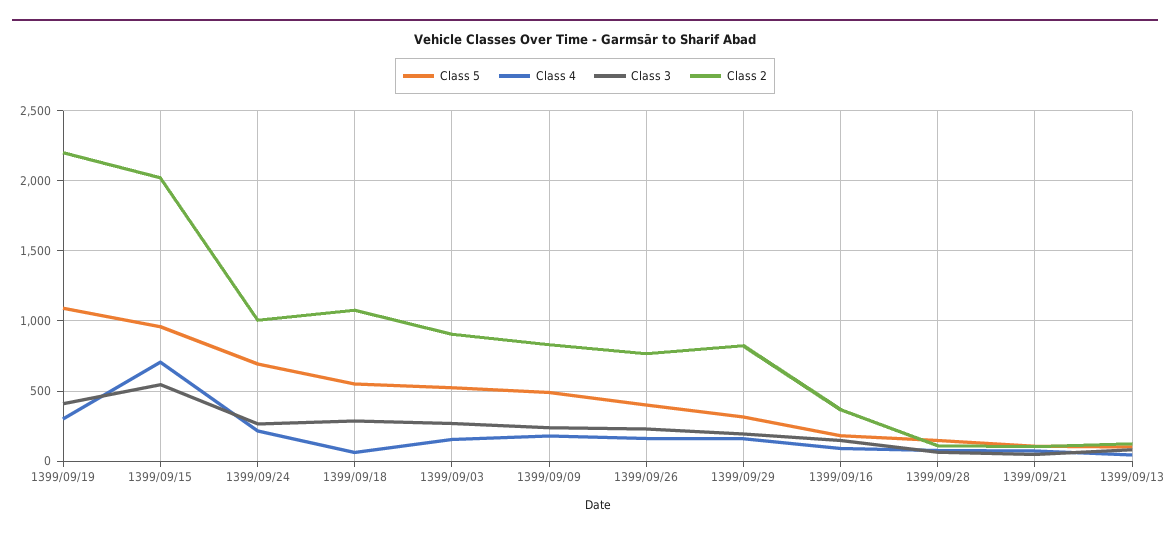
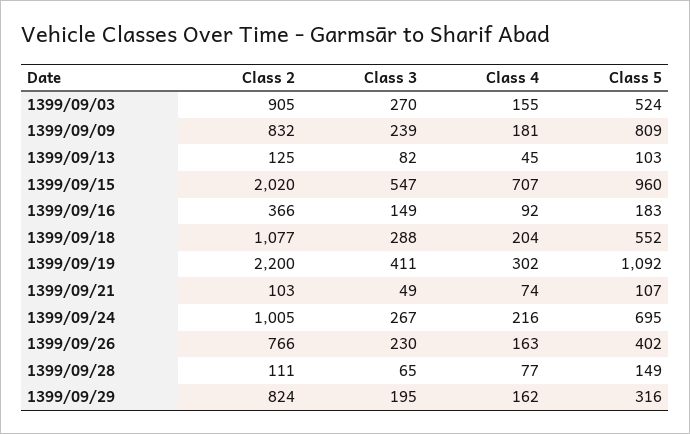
  {
    "Class 5": {
      "1399/09/19": 1092,
      "1399/09/15": 960,
      "1399/09/24": 695,
      "1399/09/18": 552,
      "1399/09/03": 524,
-     "1399/09/09": 500,
+     "1399/09/09": 809,
      "1399/09/26": 402,
      "1399/09/29": 316,
      "1399/09/16": 183,
      "1399/09/28": 149,
      "1399/09/21": 107,
      "1399/09/13": 103
    },
    "Class 4": {
      "1399/09/19": 302,
      "1399/09/15": 707,
      "1399/09/24": 216,
-     "1399/09/18": 50,
+     "1399/09/18": 204,
      "1399/09/03": 155,
      "1399/09/09": 181,
      "1399/09/26": 163,
      "1399/09/29": 162,
      "1399/09/16": 92,
      "1399/09/28": 77,
      "1399/09/21": 74,
      "1399/09/13": 45
    },
    "Class 3": {
      "1399/09/19": 411,
      "1399/09/15": 547,
      "1399/09/24": 267,
      "1399/09/18": 288,
      "1399/09/03": 270,
      "1399/09/09": 239,
      "1399/09/26": 230,
      "1399/09/29": 195,
      "1399/09/16": 149,
      "1399/09/28": 65,
      "1399/09/21": 49,
      "1399/09/13": 82
    },
    "Class 2": {
      "1399/09/19": 2200,
      "1399/09/15": 2020,
      "1399/09/24": 1005,
      "1399/09/18": 1077,
      "1399/09/03": 905,
      "1399/09/09": 832,
      "1399/09/26": 766,
      "1399/09/29": 824,
      "1399/09/16": 366,
      "1399/09/28": 111,
      "1399/09/21": 103,
      "1399/09/13": 125
    }
  }

